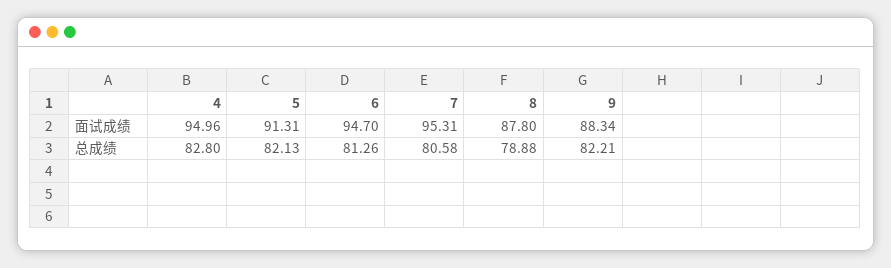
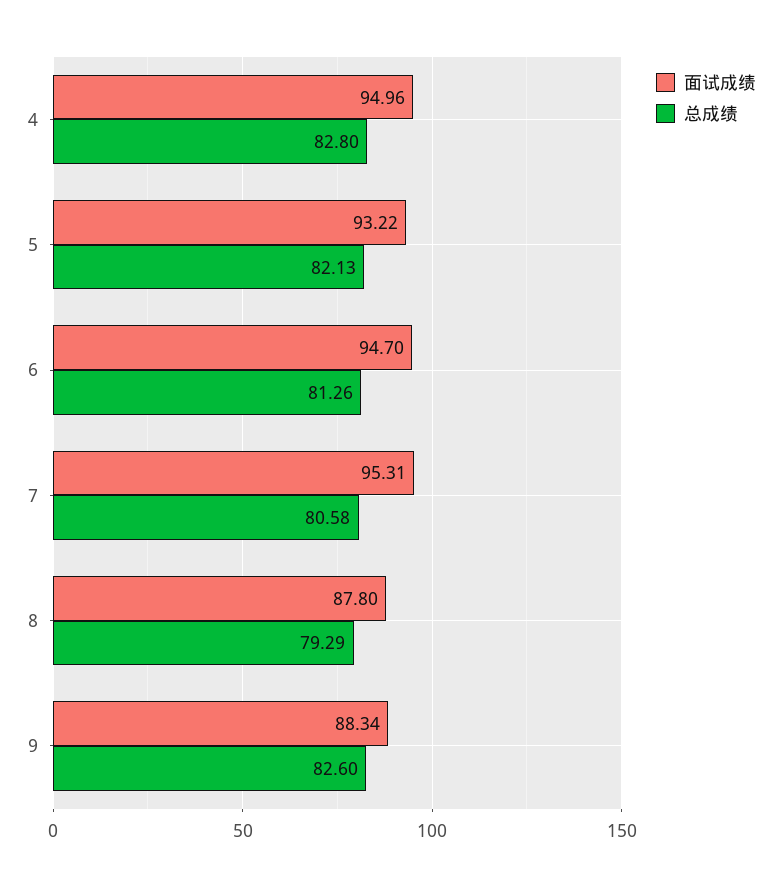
  {
    "面试成绩": {
      "4": 94.96,
-     "5": 91.31,
+     "5": 93.22,
      "6": 94.7,
      "7": 95.31,
      "8": 87.8,
      "9": 88.34
    },
    "总成绩": {
      "4": 82.8,
      "5": 82.13,
      "6": 81.26,
      "7": 80.58,
-     "8": 78.88,
+     "8": 79.29,
-     "9": 82.21
+     "9": 82.6
    }
  }

